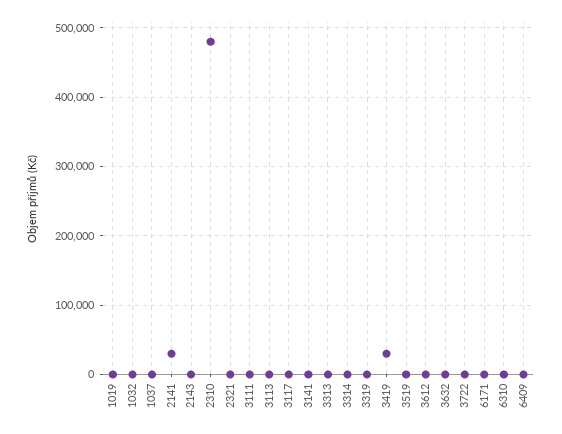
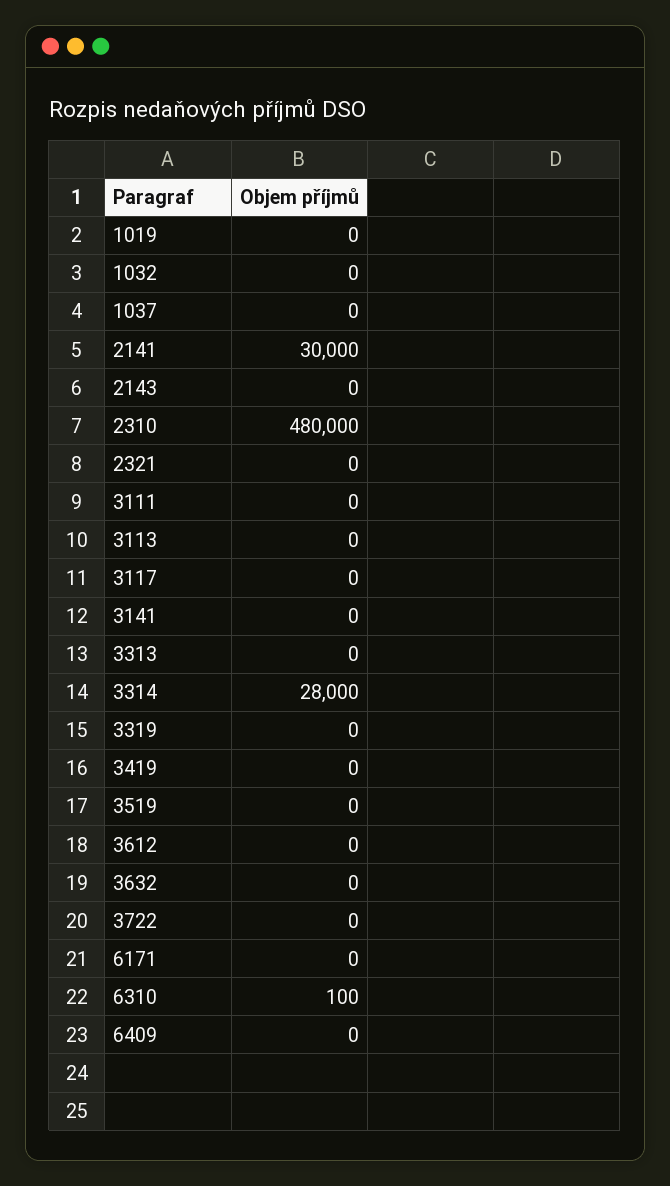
  {
    "1019": 0,
    "1032": 0,
    "1037": 0,
    "2141": 30000,
    "2143": 0,
    "2310": 480000,
    "2321": 0,
    "3111": 0,
    "3113": 0,
    "3117": 0,
    "3141": 0,
    "3313": 0,
-   "3314": 0,
+   "3314": 28000,
    "3319": 0,
-   "3419": 30000,
+   "3419": 0,
    "3519": 0,
    "3612": 0,
    "3632": 0,
    "3722": 0,
    "6171": 0,
    "6310": 100,
    "6409": 0
  }

